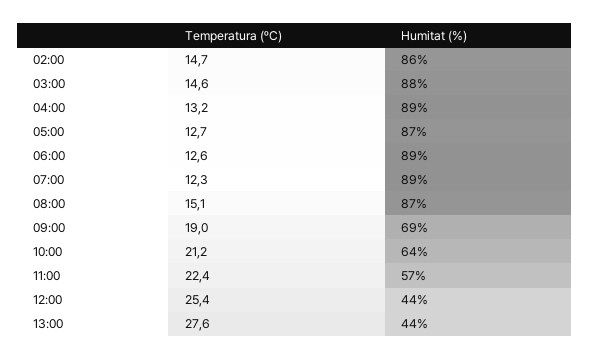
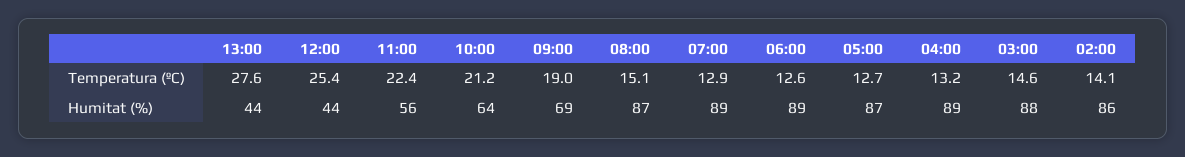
  {
    "Temperatura (ºC)": {
-     "02:00": 14.7,
+     "02:00": 14.1,
      "03:00": 14.6,
      "04:00": 13.2,
      "05:00": 12.7,
      "06:00": 12.6,
-     "07:00": 12.3,
+     "07:00": 12.9,
      "08:00": 15.1,
      "09:00": 19,
      "10:00": 21.2,
      "11:00": 22.4,
      "12:00": 25.4,
      "13:00": 27.6
    },
    "Humitat (%)": {
      "02:00": 86,
      "03:00": 88,
      "04:00": 89,
      "05:00": 87,
      "06:00": 89,
      "07:00": 89,
      "08:00": 87,
      "09:00": 69,
      "10:00": 64,
-     "11:00": 57,
+     "11:00": 56,
      "12:00": 44,
      "13:00": 44
    }
  }

